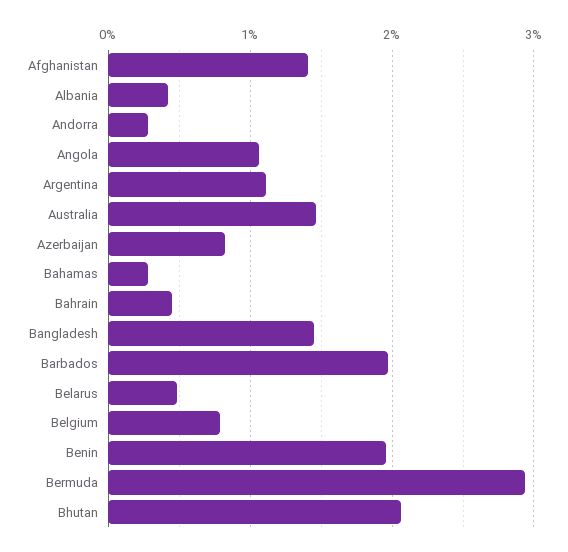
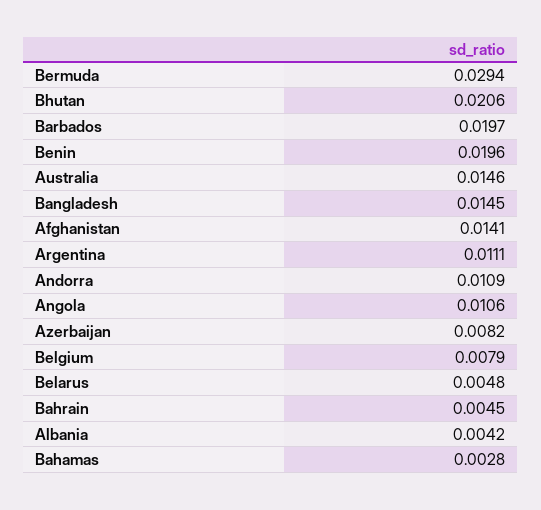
  {
    "Afghanistan": 0.0141,
    "Albania": 0.0042,
-   "Andorra": 0.003,
+   "Andorra": 0.0109,
    "Angola": 0.0106,
    "Argentina": 0.0111,
    "Australia": 0.0146,
    "Azerbaijan": 0.0082,
    "Bahamas": 0.0028,
    "Bahrain": 0.0045,
    "Bangladesh": 0.0145,
    "Barbados": 0.0197,
    "Belarus": 0.0048,
    "Belgium": 0.0079,
    "Benin": 0.0196,
    "Bermuda": 0.0294,
    "Bhutan": 0.0206
  }

